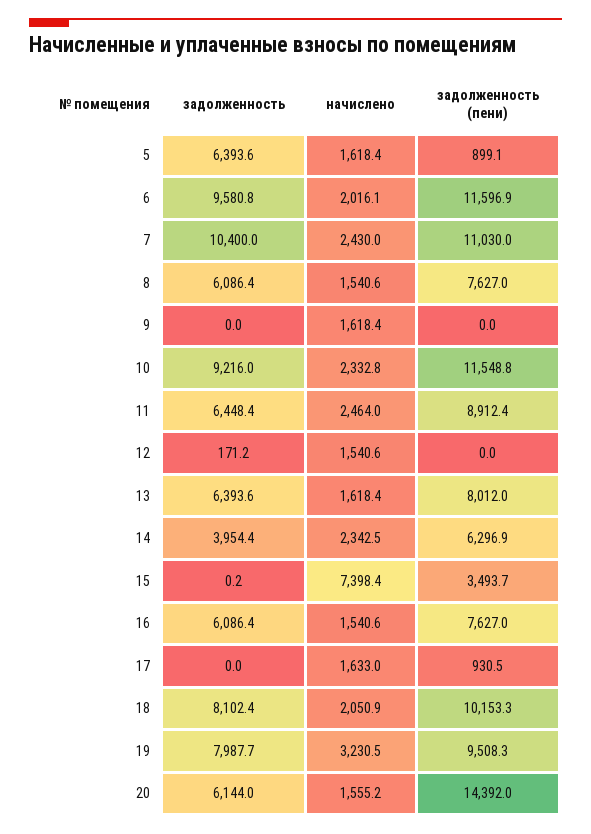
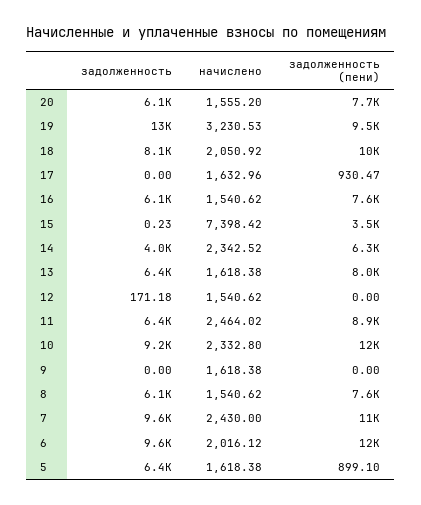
  {
    "задолженность": {
      "5": 6393.6,
      "6": 9580.8,
-     "7": 10400,
+     "7": 9600,
      "8": 6086.4,
      "9": 0,
      "10": 9216,
      "11": 6448.4,
      "12": 171.18,
      "13": 6393.6,
      "14": 3954.4,
      "15": 0.23,
      "16": 6086.4,
      "17": 0,
      "18": 8102.4,
-     "19": 7987.7,
+     "19": 13000,
      "20": 6144
    },
    "начислено": {
      "5": 1618.38,
      "6": 2016.12,
      "7": 2430,
      "8": 1540.62,
      "9": 1618.38,
      "10": 2332.8,
      "11": 2464.02,
      "12": 1540.62,
      "13": 1618.38,
      "14": 2342.52,
      "15": 7398.42,
      "16": 1540.62,
      "17": 1632.96,
      "18": 2050.92,
      "19": 3230.53,
      "20": 1555.2
    },
    "задолженность (пени)": {
      "5": 899.1,
      "6": 11596.9,
      "7": 11030,
      "8": 7627,
      "9": 0,
      "10": 11548.8,
      "11": 8912.4,
      "12": 0,
      "13": 8012,
      "14": 6296.9,
      "15": 3493.7,
      "16": 7627,
      "17": 930.47,
      "18": 10153.3,
      "19": 9508.3,
-     "20": 14392
+     "20": 7700
    }
  }

